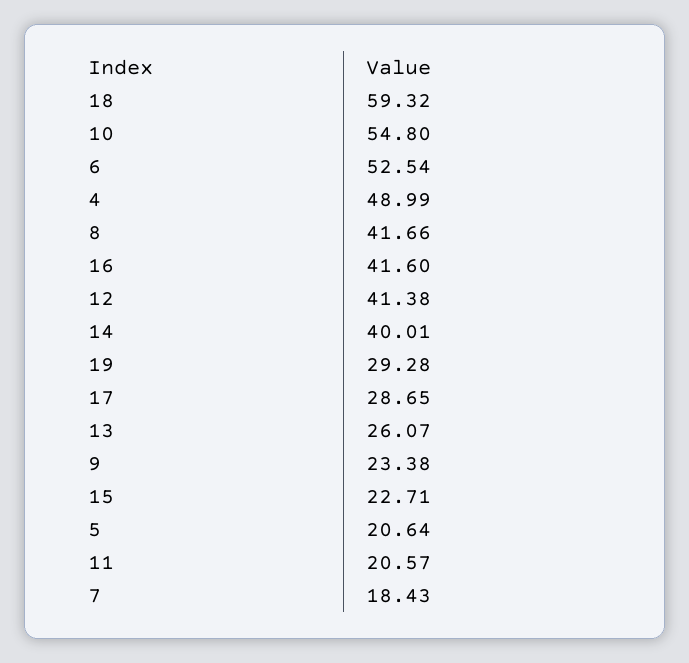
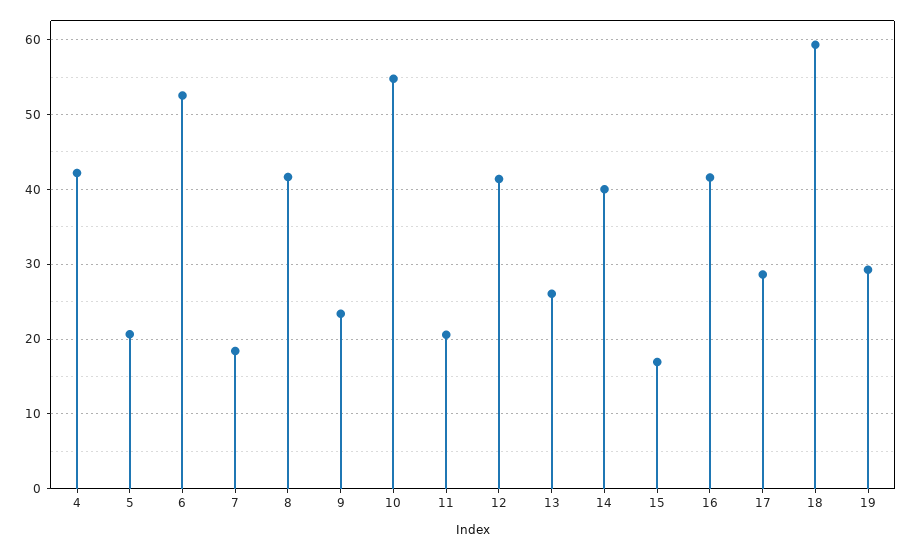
  {
    "18": 59.32,
    "10": 54.8,
    "6": 52.54,
-   "4": 48.99,
+   "4": 42,
    "8": 41.66,
    "16": 41.6,
    "12": 41.38,
    "14": 40.01,
    "19": 29.28,
    "17": 28.65,
    "13": 26.07,
    "9": 23.38,
-   "15": 22.71,
+   "15": 17,
    "5": 20.64,
    "11": 20.57,
    "7": 18.43
  }

